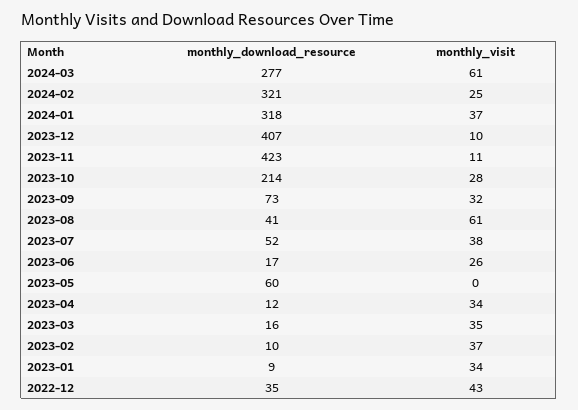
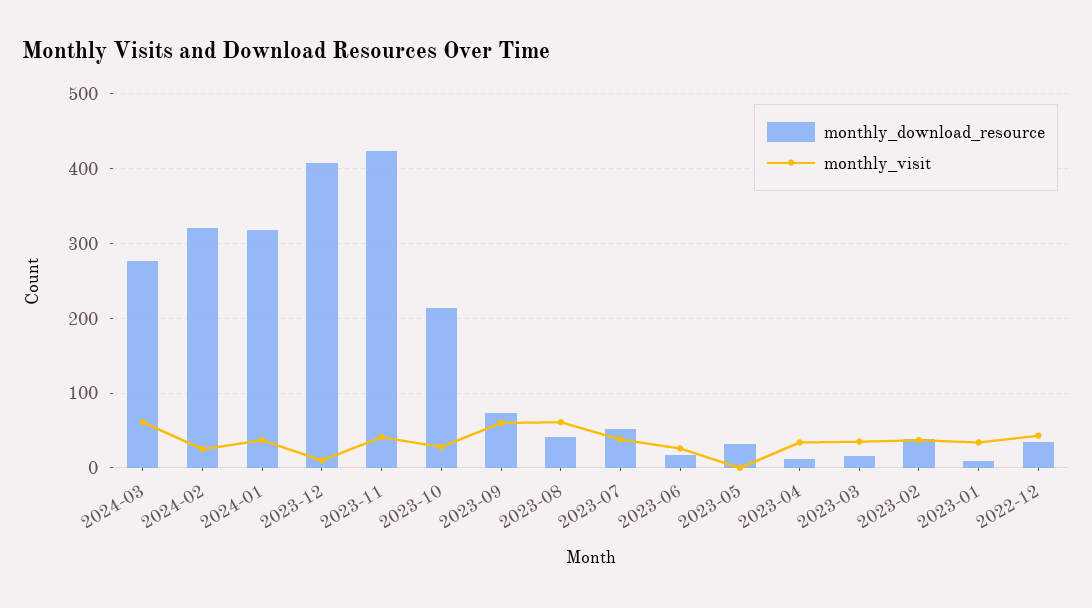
  {
    "monthly_download_resource": {
      "2024-03": 277,
      "2024-02": 321,
      "2024-01": 318,
      "2023-12": 407,
      "2023-11": 423,
      "2023-10": 214,
      "2023-09": 73,
      "2023-08": 41,
      "2023-07": 52,
      "2023-06": 17,
-     "2023-05": 60,
+     "2023-05": 30,
      "2023-04": 12,
      "2023-03": 16,
-     "2023-02": 10,
+     "2023-02": 40,
      "2023-01": 9,
      "2022-12": 35
    },
    "monthly_visit": {
      "2024-03": 61,
      "2024-02": 25,
      "2024-01": 37,
      "2023-12": 10,
-     "2023-11": 11,
+     "2023-11": 40,
      "2023-10": 28,
-     "2023-09": 32,
+     "2023-09": 60,
      "2023-08": 61,
      "2023-07": 38,
      "2023-06": 26,
      "2023-05": 0,
      "2023-04": 34,
      "2023-03": 35,
      "2023-02": 37,
      "2023-01": 34,
      "2022-12": 43
    }
  }

